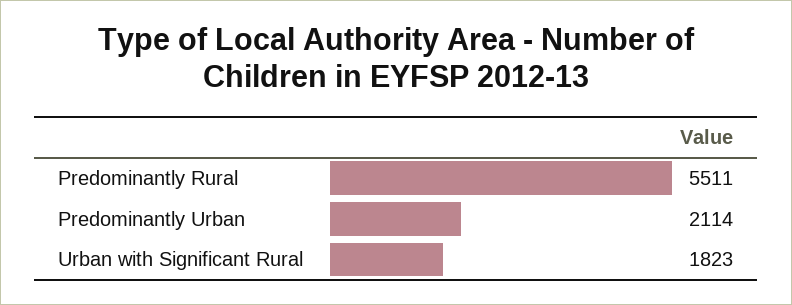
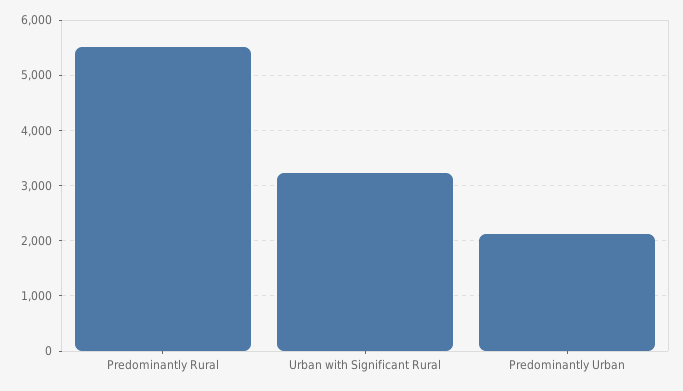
  {
    "Predominantly Rural": 5511,
    "Predominantly Urban": 2114,
-   "Urban with Significant Rural": 1823
+   "Urban with Significant Rural": 3200
  }

